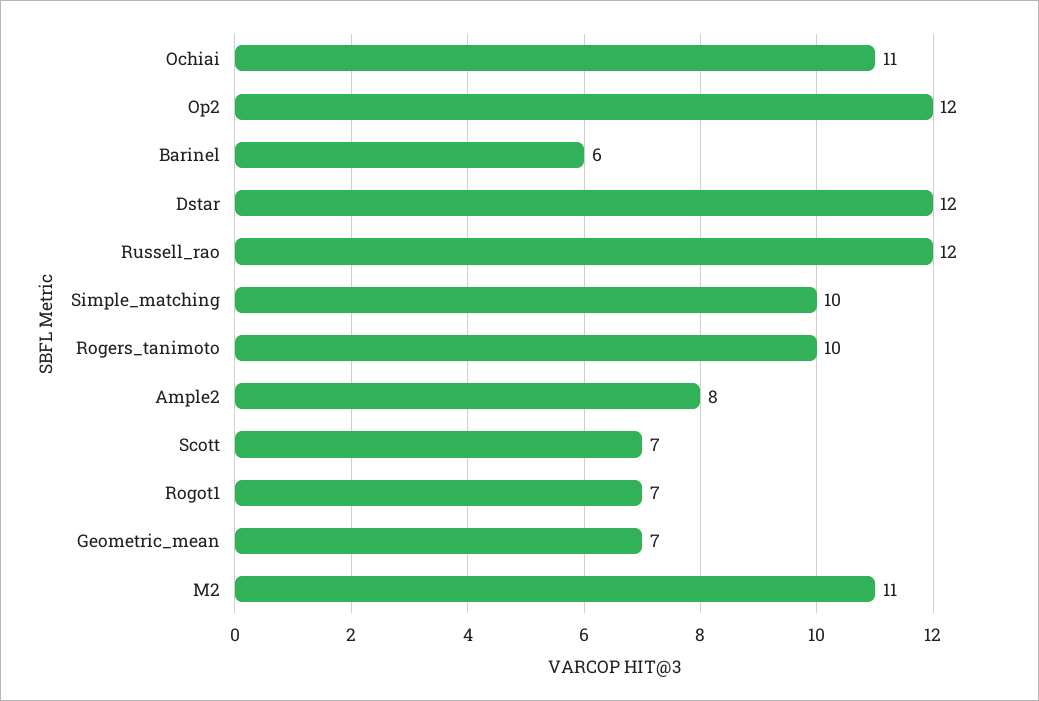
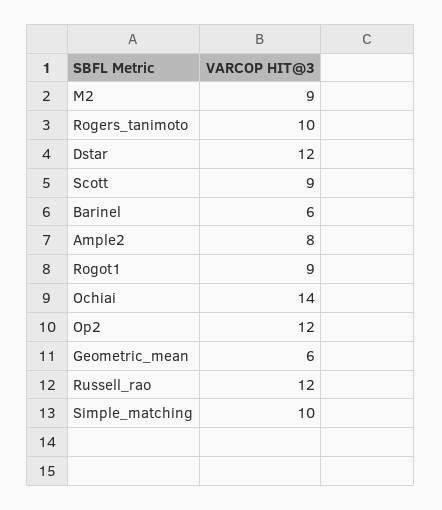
  {
-   "Ochiai": 11,
+   "Ochiai": 14,
    "Op2": 12,
    "Barinel": 6,
    "Dstar": 12,
    "Russell_rao": 12,
    "Simple_matching": 10,
    "Rogers_tanimoto": 10,
    "Ample2": 8,
-   "Scott": 7,
+   "Scott": 9,
-   "Rogot1": 7,
+   "Rogot1": 9,
-   "Geometric_mean": 7,
+   "Geometric_mean": 6,
-   "M2": 11
+   "M2": 9
  }

